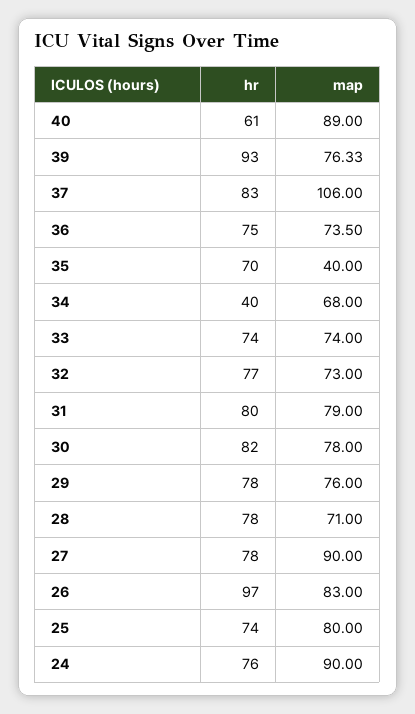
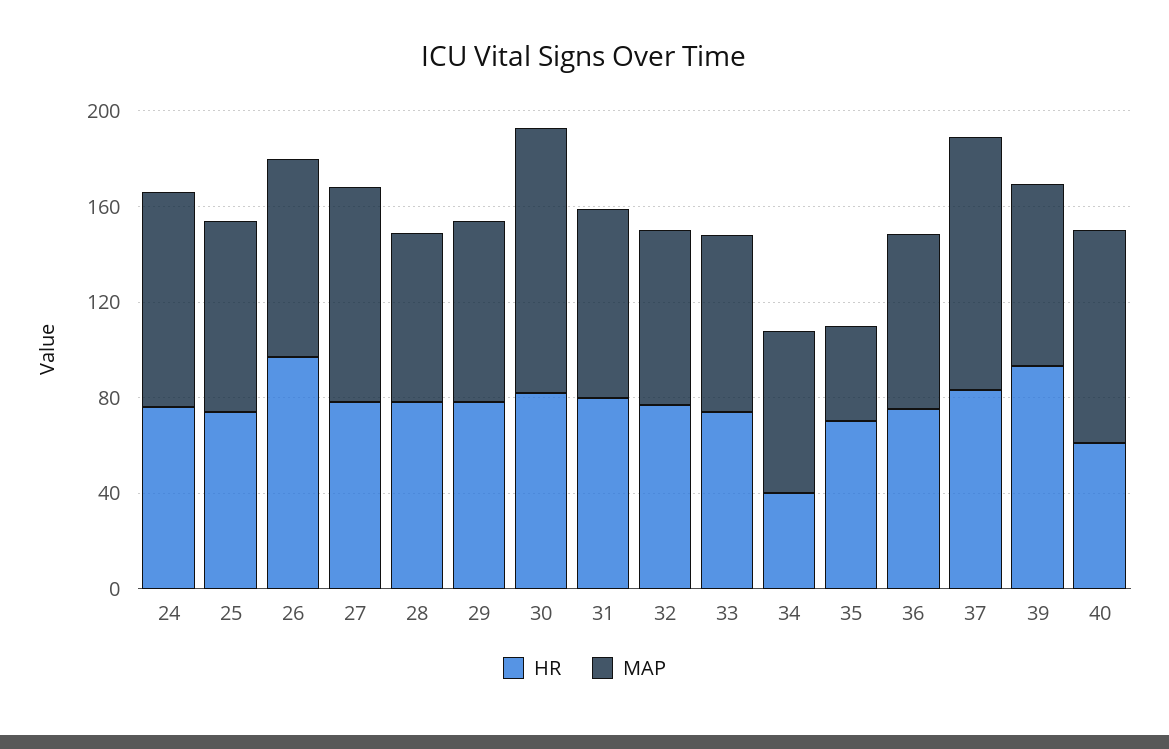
  {
    "hr": {
      "40": 61,
      "39": 93,
      "37": 83,
      "36": 75,
      "35": 70,
      "34": 40,
      "33": 74,
      "32": 77,
      "31": 80,
      "30": 82,
      "29": 78,
      "28": 78,
      "27": 78,
      "26": 97,
      "25": 74,
      "24": 76
    },
    "map": {
      "40": 89,
      "39": 76.33,
      "37": 106,
      "36": 73.5,
      "35": 40,
      "34": 68,
      "33": 74,
      "32": 73,
      "31": 79,
-     "30": 78,
+     "30": 110,
      "29": 76,
      "28": 71,
      "27": 90,
      "26": 83,
      "25": 80,
      "24": 90
    }
  }

